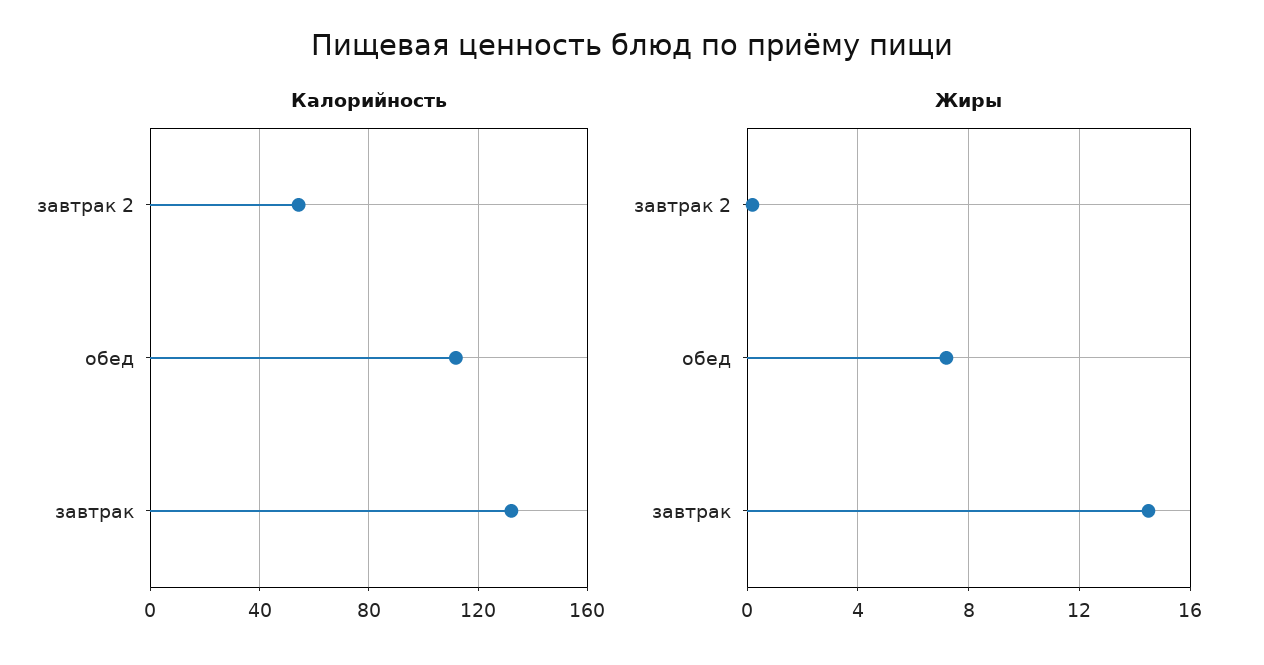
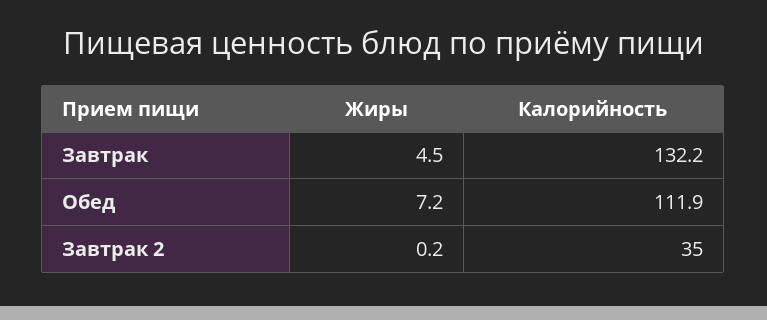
  {
    "Калорийность": {
-     "завтрак 2": 55,
+     "завтрак 2": 35,
      "обед": 111.9,
      "завтрак": 132.2
    },
    "Жиры": {
      "завтрак 2": 0.2,
      "обед": 7.2,
-     "завтрак": 14.5
+     "завтрак": 4.5
    }
  }

